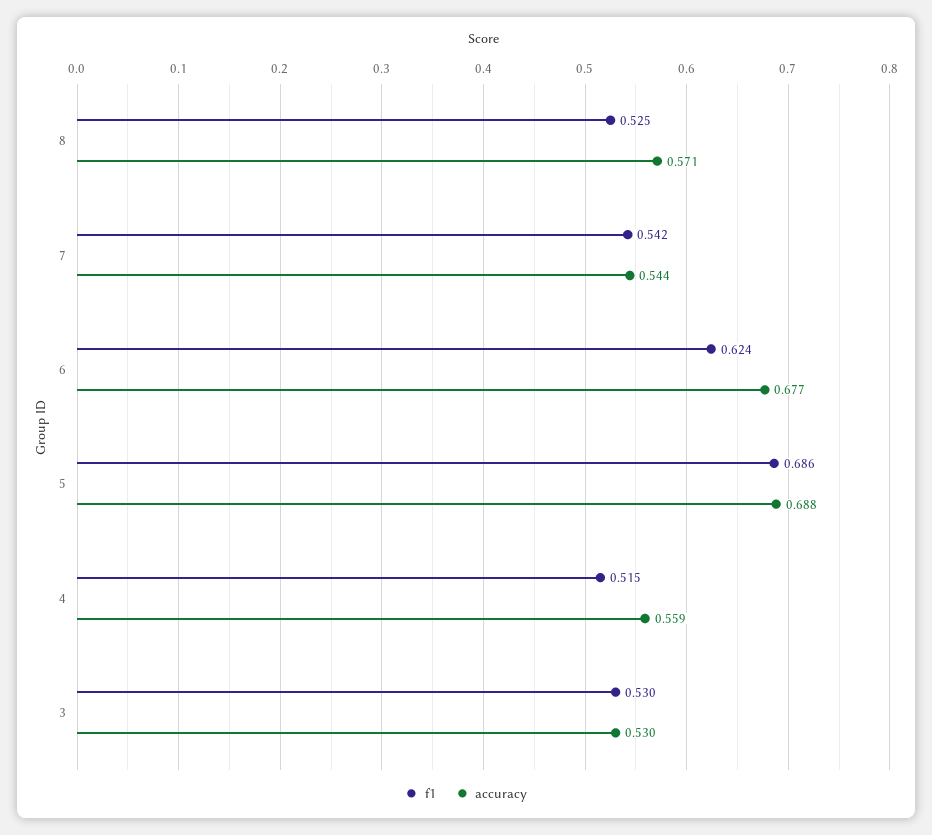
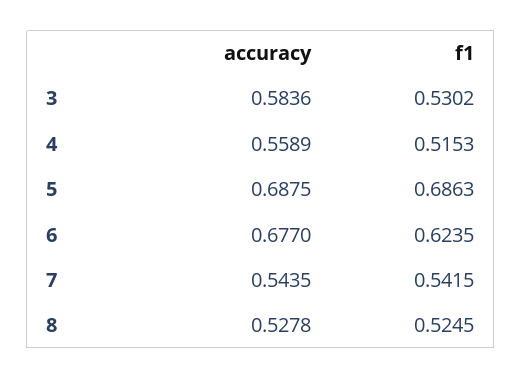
  {
    "f1": {
      "8": 0.5245,
      "7": 0.5415,
      "6": 0.6235,
      "5": 0.6863,
      "4": 0.5153,
      "3": 0.5302
    },
    "accuracy": {
-     "8": 0.571,
+     "8": 0.5278,
      "7": 0.5435,
      "6": 0.677,
      "5": 0.6875,
      "4": 0.5589,
-     "3": 0.53
+     "3": 0.5836
    }
  }

